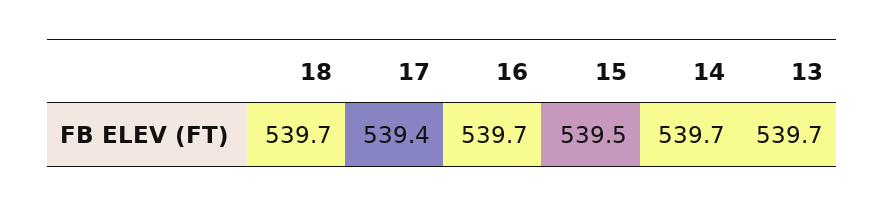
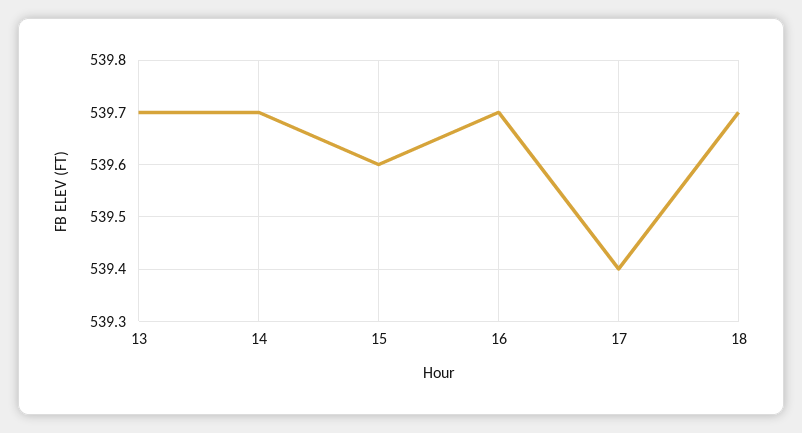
  {
    "18": 539.7,
    "17": 539.4,
    "16": 539.7,
-   "15": 539.5,
+   "15": 539.6,
    "14": 539.7,
    "13": 539.7
  }

